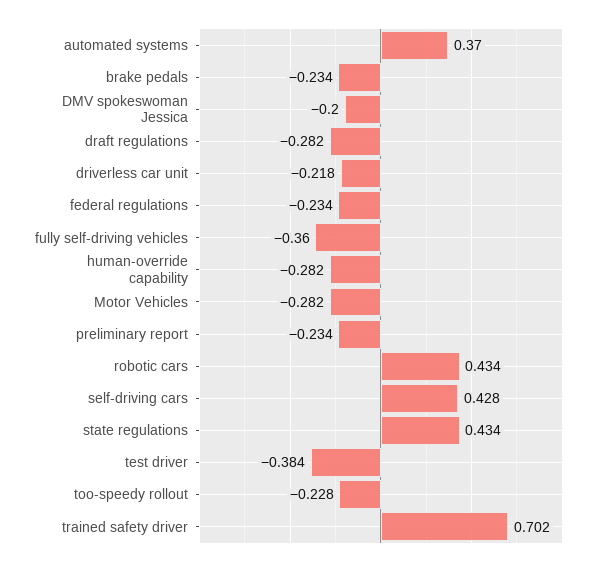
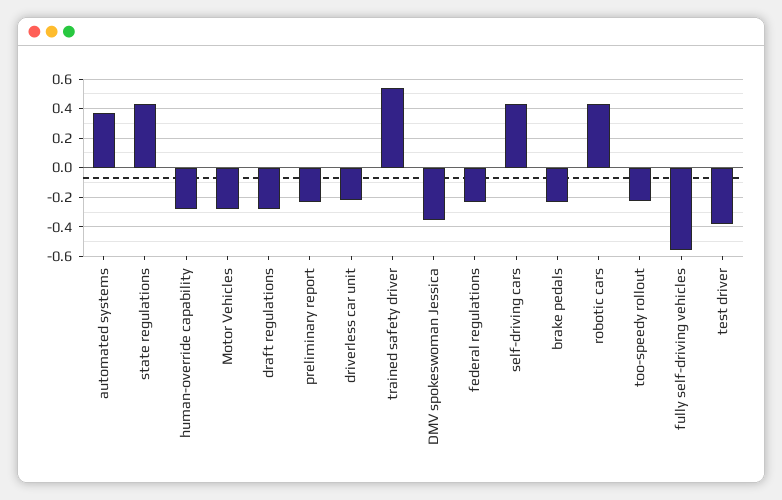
  {
    "automated systems": 0.37,
    "brake pedals": -0.234,
-   "DMV spokeswoman Jessica": -0.2,
+   "DMV spokeswoman Jessica": -0.35,
    "draft regulations": -0.282,
    "driverless car unit": -0.218,
    "federal regulations": -0.234,
-   "fully self-driving vehicles": -0.36,
+   "fully self-driving vehicles": -0.55,
    "human-override capability": -0.282,
    "Motor Vehicles": -0.282,
    "preliminary report": -0.234,
    "robotic cars": 0.434,
    "self-driving cars": 0.428,
    "state regulations": 0.434,
    "test driver": -0.384,
    "too-speedy rollout": -0.228,
-   "trained safety driver": 0.702
+   "trained safety driver": 0.55
  }

